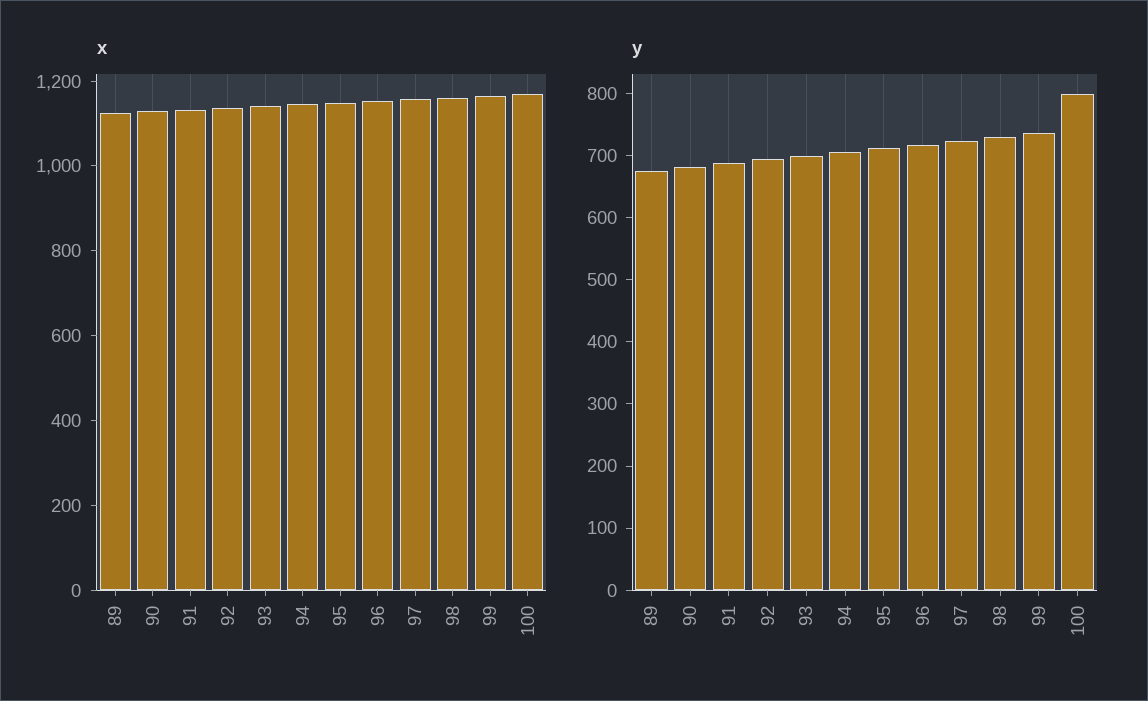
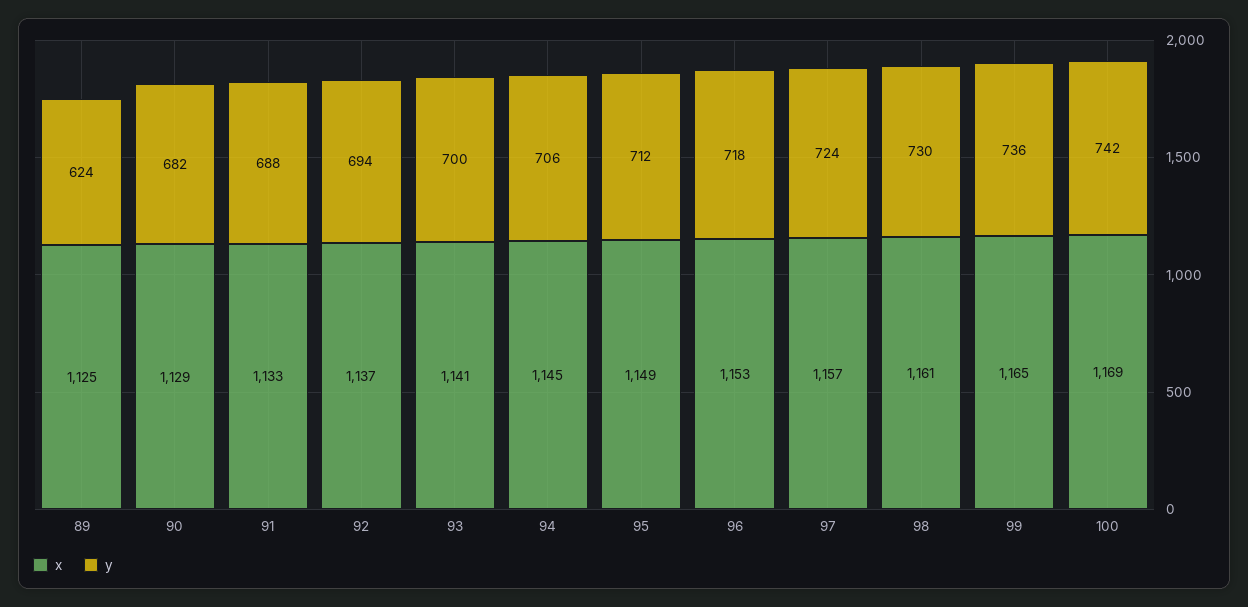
  {
    "x": {
      "89": 1125,
      "90": 1129,
      "91": 1133,
      "92": 1137,
      "93": 1141,
      "94": 1145,
      "95": 1149,
      "96": 1153,
      "97": 1157,
      "98": 1161,
      "99": 1165,
      "100": 1169
    },
    "y": {
-     "89": 680,
+     "89": 624,
      "90": 682,
      "91": 688,
      "92": 694,
      "93": 700,
      "94": 706,
      "95": 712,
      "96": 718,
      "97": 724,
      "98": 730,
      "99": 736,
-     "100": 800
+     "100": 742
    }
  }

